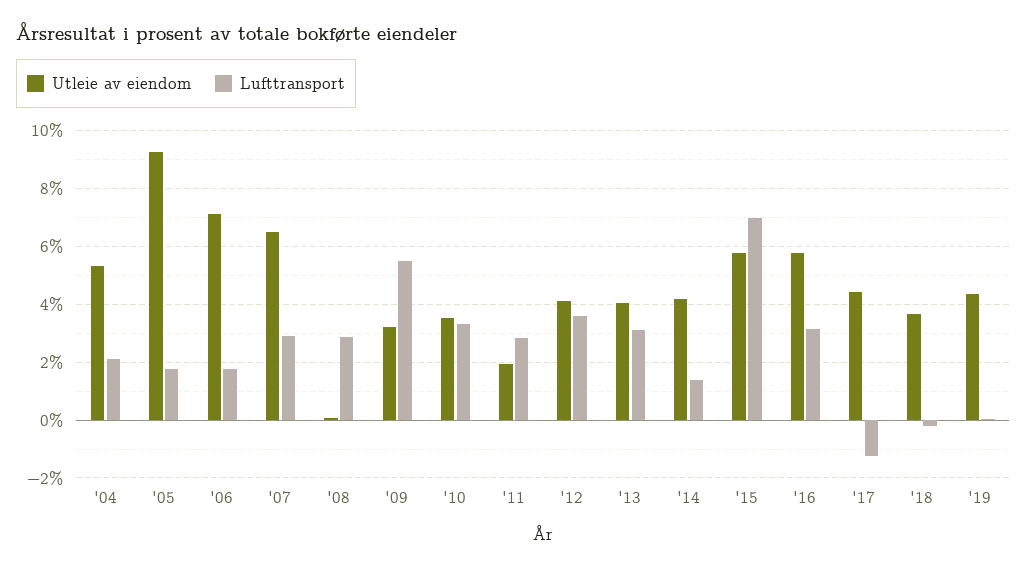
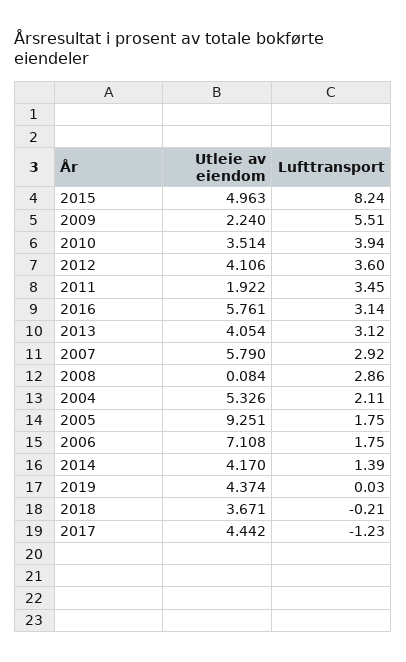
  {
    "Utleie av eiendom": {
      "'04": 5.326,
      "'05": 9.251,
      "'06": 7.108,
-     "'07": 6.5,
+     "'07": 5.79,
      "'08": 0.084,
-     "'09": 3.25,
+     "'09": 2.24,
      "'10": 3.514,
      "'11": 1.922,
      "'12": 4.106,
      "'13": 4.054,
      "'14": 4.17,
-     "'15": 5.75,
+     "'15": 4.963,
      "'16": 5.761,
      "'17": 4.442,
      "'18": 3.671,
      "'19": 4.374
    },
    "Lufttransport": {
      "'04": 2.11,
      "'05": 1.75,
      "'06": 1.75,
      "'07": 2.92,
      "'08": 2.86,
      "'09": 5.51,
-     "'10": 3.25,
+     "'10": 3.94,
-     "'11": 2.75,
+     "'11": 3.45,
      "'12": 3.6,
      "'13": 3.12,
      "'14": 1.39,
-     "'15": 7,
+     "'15": 8.24,
      "'16": 3.14,
      "'17": -1.23,
      "'18": -0.21,
      "'19": 0.03
    }
  }

